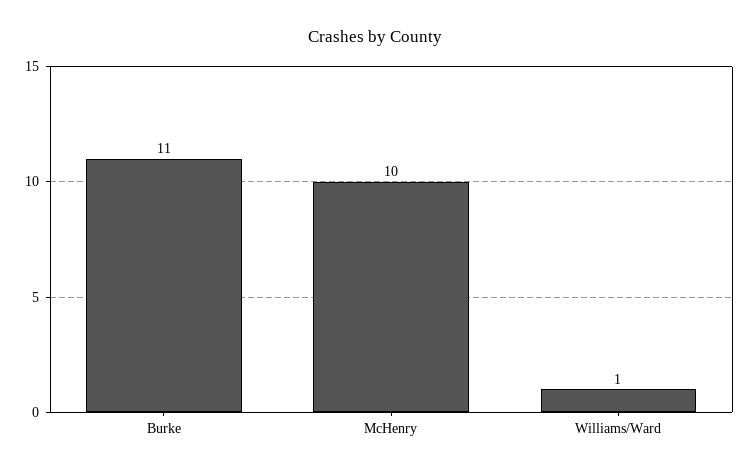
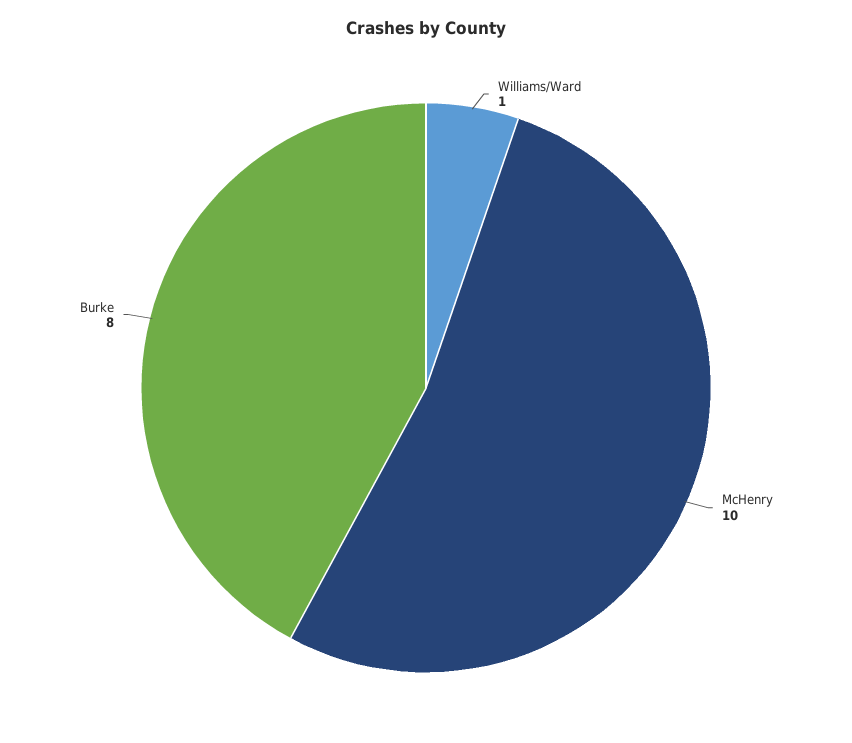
  {
-   "Burke": 11,
+   "Burke": 8,
    "McHenry": 10,
    "Williams/Ward": 1
  }

